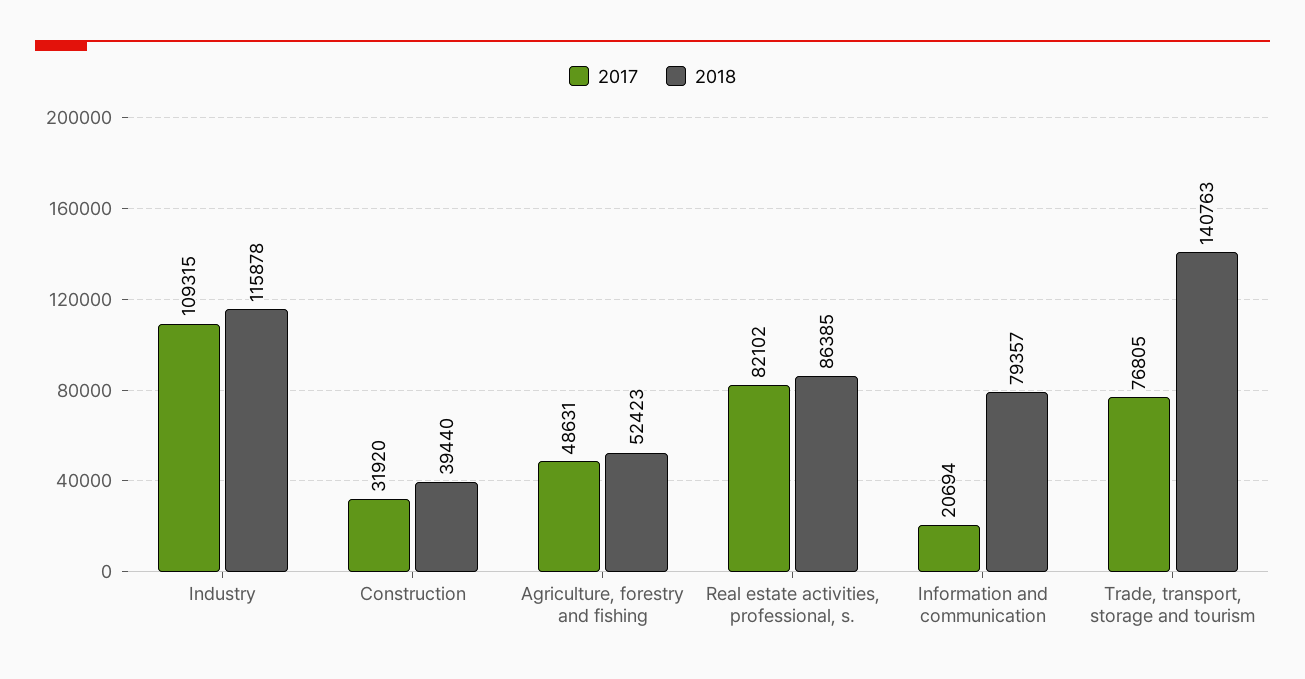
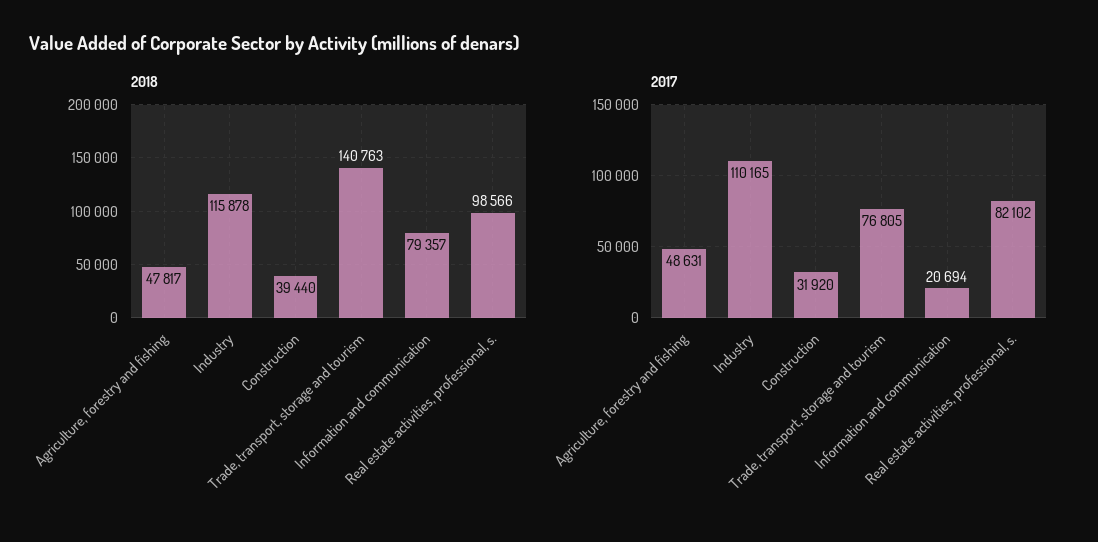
  {
    "2017": {
-     "Industry": 109315,
+     "Industry": 110165,
      "Construction": 31920,
      "Agriculture, forestry and fishing": 48631,
      "Real estate activities, professional, s.": 82102,
      "Information and communication": 20694,
      "Trade, transport, storage and tourism": 76805
    },
    "2018": {
      "Industry": 115878,
      "Construction": 39440,
-     "Agriculture, forestry and fishing": 52423,
+     "Agriculture, forestry and fishing": 47817,
-     "Real estate activities, professional, s.": 86385,
+     "Real estate activities, professional, s.": 98566,
      "Information and communication": 79357,
      "Trade, transport, storage and tourism": 140763
    }
  }

